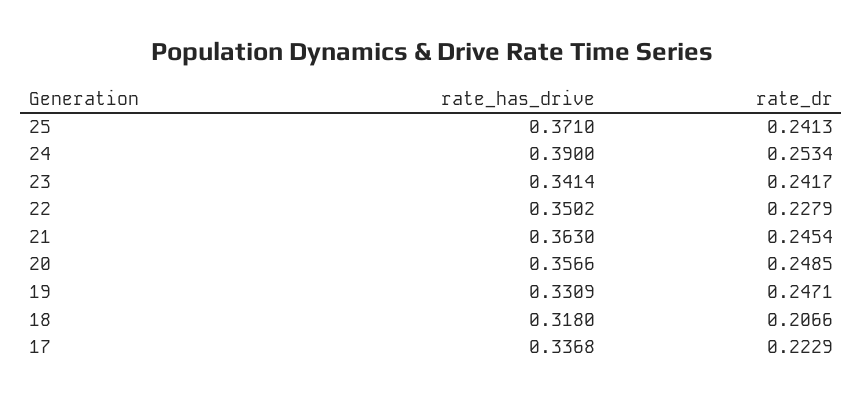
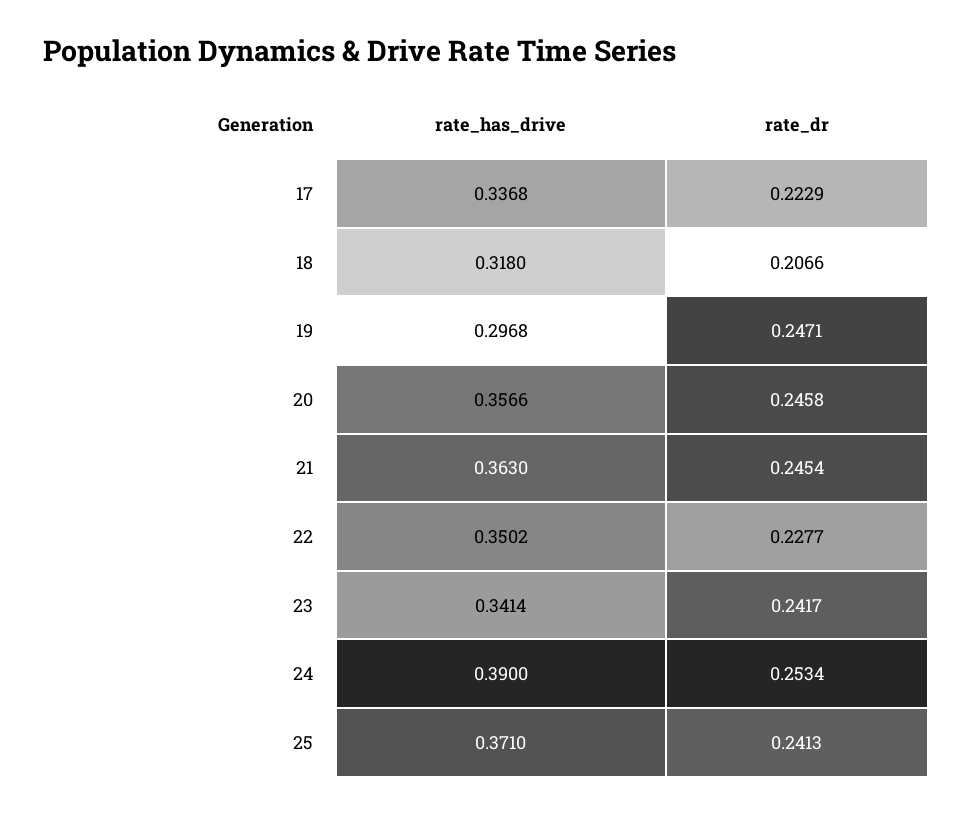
  {
    "rate_has_drive": {
      "25": 0.371,
      "24": 0.39,
      "23": 0.3414,
      "22": 0.3502,
      "21": 0.363,
      "20": 0.3566,
-     "19": 0.3309,
+     "19": 0.2968,
      "18": 0.318,
      "17": 0.3368
    },
    "rate_dr": {
      "25": 0.2413,
      "24": 0.2534,
      "23": 0.2417,
-     "22": 0.2279,
+     "22": 0.2277,
      "21": 0.2454,
-     "20": 0.2485,
+     "20": 0.2458,
      "19": 0.2471,
      "18": 0.2066,
      "17": 0.2229
    }
  }

